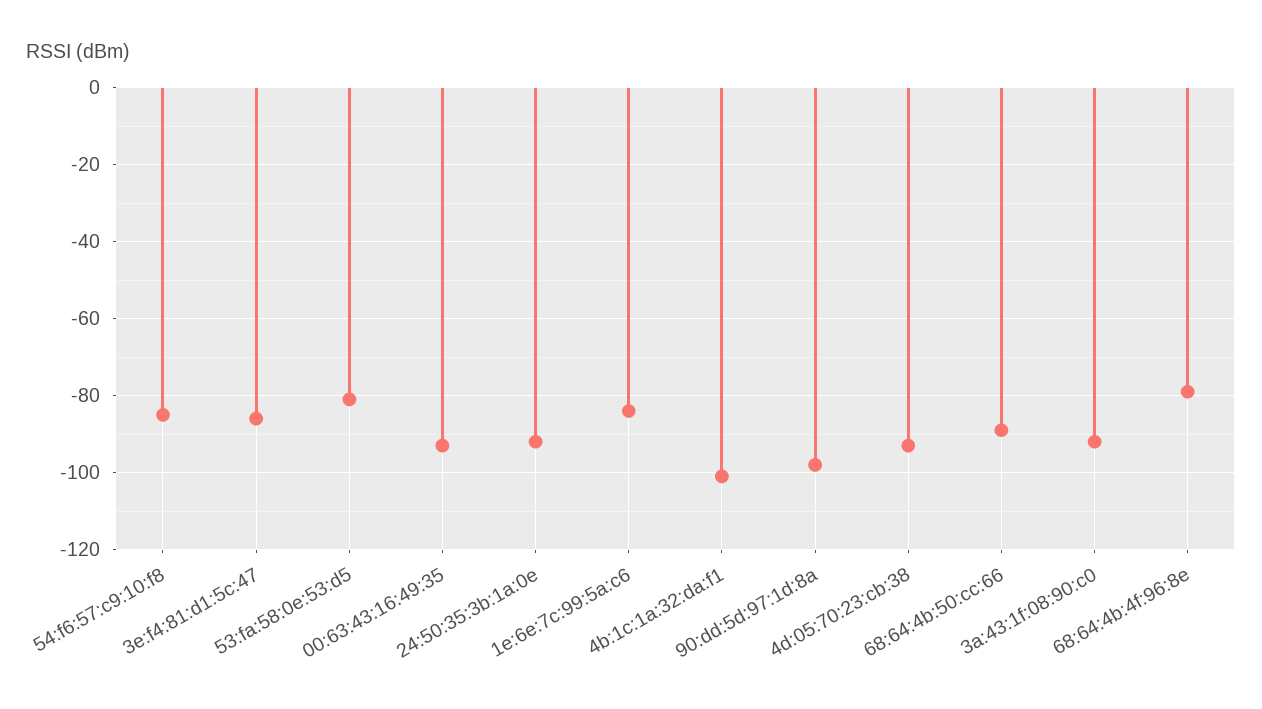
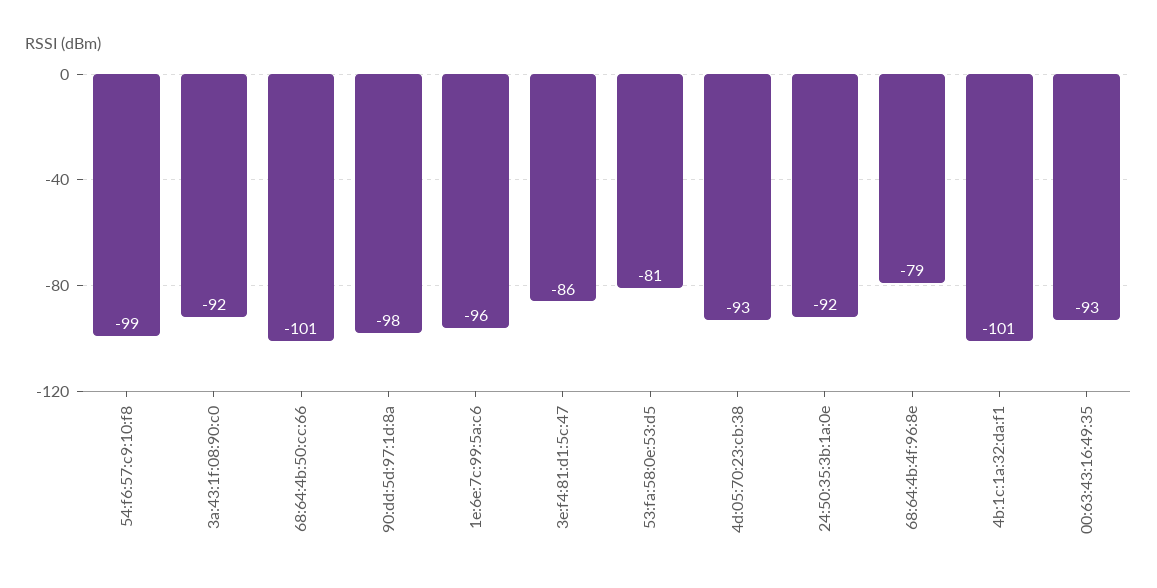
  {
-   "54:f6:57:c9:10:f8": -85,
+   "54:f6:57:c9:10:f8": -99,
    "3e:f4:81:d1:5c:47": -86,
    "53:fa:58:0e:53:d5": -81,
    "00:63:43:16:49:35": -93,
    "24:50:35:3b:1a:0e": -92,
-   "1e:6e:7c:99:5a:c6": -85,
+   "1e:6e:7c:99:5a:c6": -96,
    "4b:1c:1a:32:da:f1": -101,
    "90:dd:5d:97:1d:8a": -98,
    "4d:05:70:23:cb:38": -93,
-   "68:64:4b:50:cc:66": -90,
+   "68:64:4b:50:cc:66": -101,
    "3a:43:1f:08:90:c0": -92,
    "68:64:4b:4f:96:8e": -79
  }

